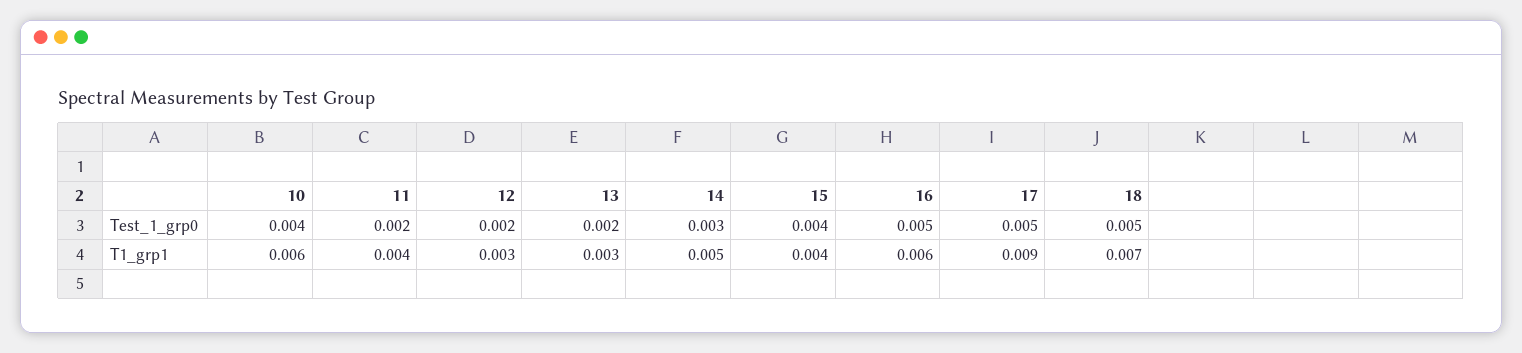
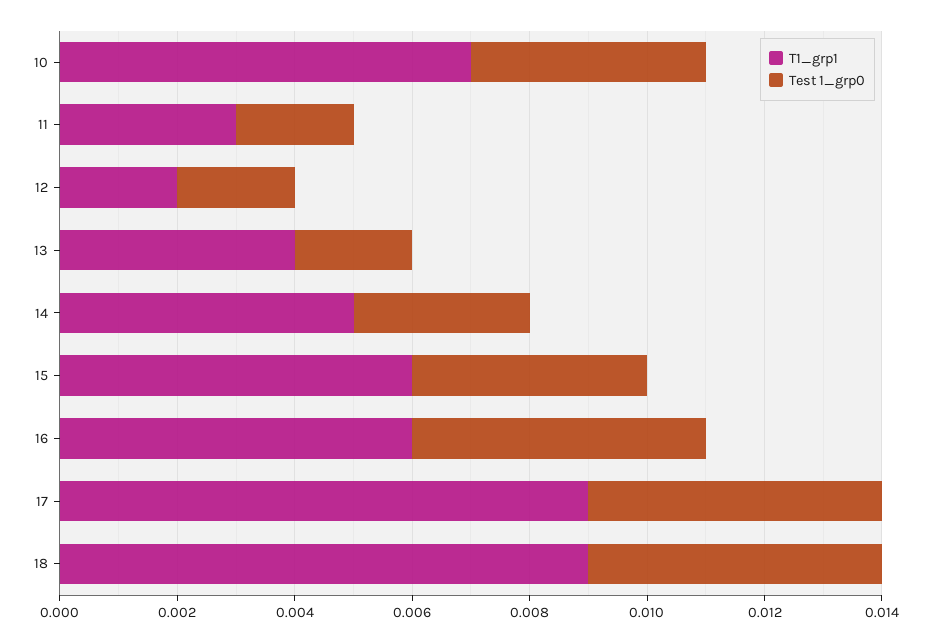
  {
    "Test_1_grp0": {
      "10": 0.004,
      "11": 0.002,
      "12": 0.002,
      "13": 0.002,
      "14": 0.003,
      "15": 0.004,
      "16": 0.005,
      "17": 0.005,
      "18": 0.005
    },
    "T1_grp1": {
-     "10": 0.006,
+     "10": 0.007,
-     "11": 0.004,
+     "11": 0.003,
-     "12": 0.003,
+     "12": 0.002,
-     "13": 0.003,
+     "13": 0.004,
      "14": 0.005,
-     "15": 0.004,
+     "15": 0.006,
      "16": 0.006,
      "17": 0.009,
-     "18": 0.007
+     "18": 0.009
    }
  }

